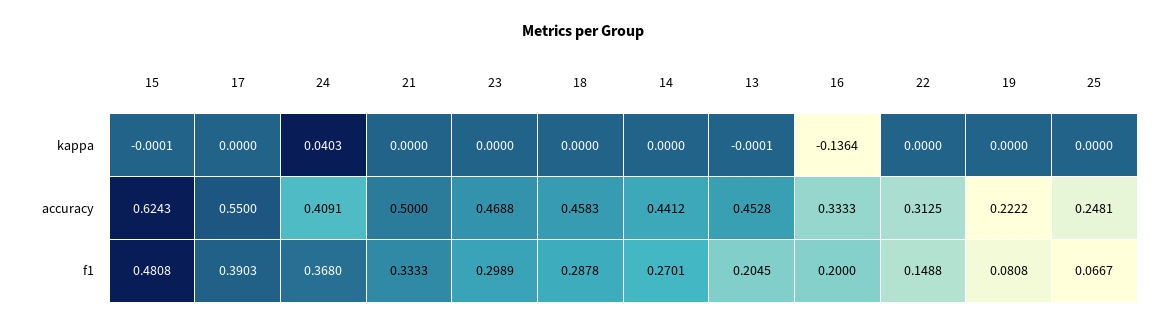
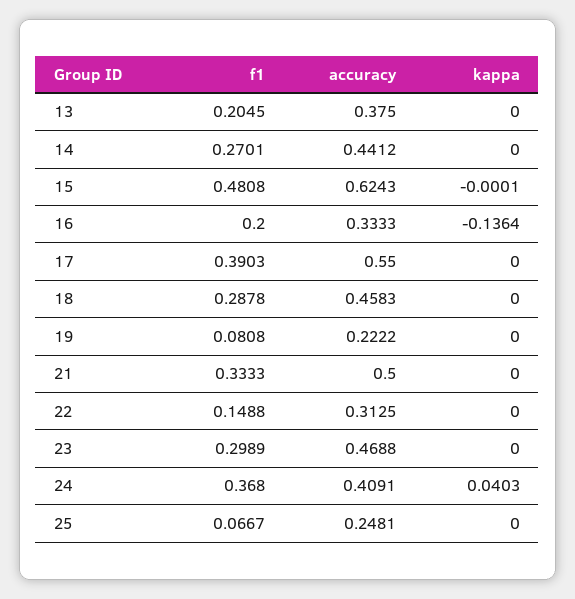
  {
    "15": {
      "kappa": -0.0001,
      "accuracy": 0.6243,
      "f1": 0.4808
    },
    "17": {
      "kappa": 0,
      "accuracy": 0.55,
      "f1": 0.3903
    },
    "24": {
      "kappa": 0.0403,
      "accuracy": 0.4091,
      "f1": 0.368
    },
    "21": {
      "kappa": 0,
      "accuracy": 0.5,
      "f1": 0.3333
    },
    "23": {
      "kappa": 0,
      "accuracy": 0.4688,
      "f1": 0.2989
    },
    "18": {
      "kappa": 0,
      "accuracy": 0.4583,
      "f1": 0.2878
    },
    "14": {
      "kappa": 0,
      "accuracy": 0.4412,
      "f1": 0.2701
    },
    "13": {
-     "kappa": -0.0001,
+     "kappa": 0,
-     "accuracy": 0.4528,
+     "accuracy": 0.375,
      "f1": 0.2045
    },
    "16": {
      "kappa": -0.1364,
      "accuracy": 0.3333,
      "f1": 0.2
    },
    "22": {
      "kappa": 0,
      "accuracy": 0.3125,
      "f1": 0.1488
    },
    "19": {
      "kappa": 0,
      "accuracy": 0.2222,
      "f1": 0.0808
    },
    "25": {
      "kappa": 0,
      "accuracy": 0.2481,
      "f1": 0.0667
    }
  }

